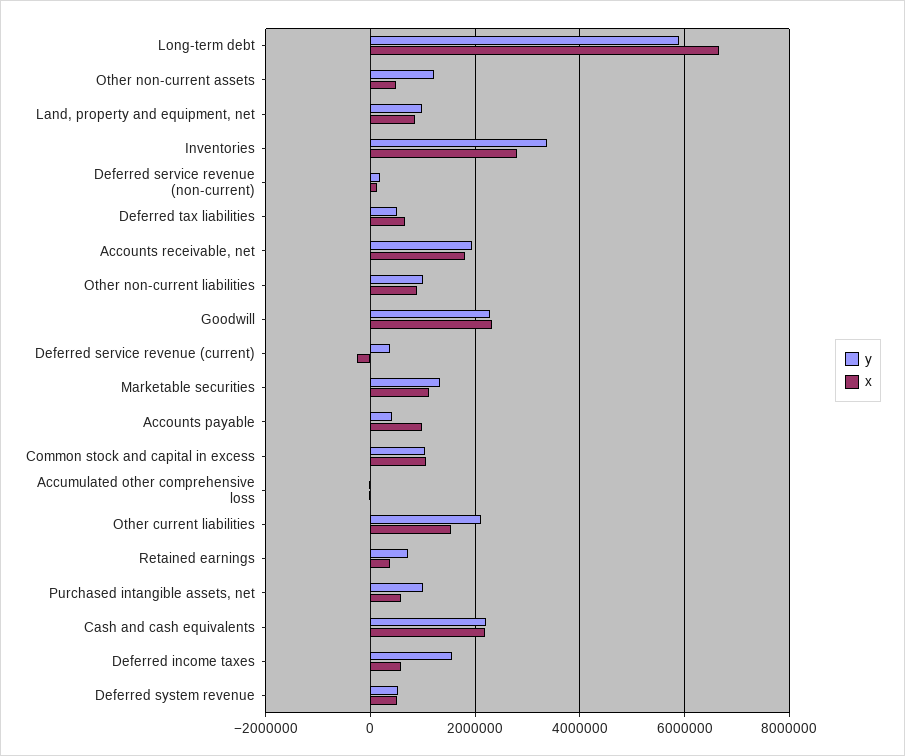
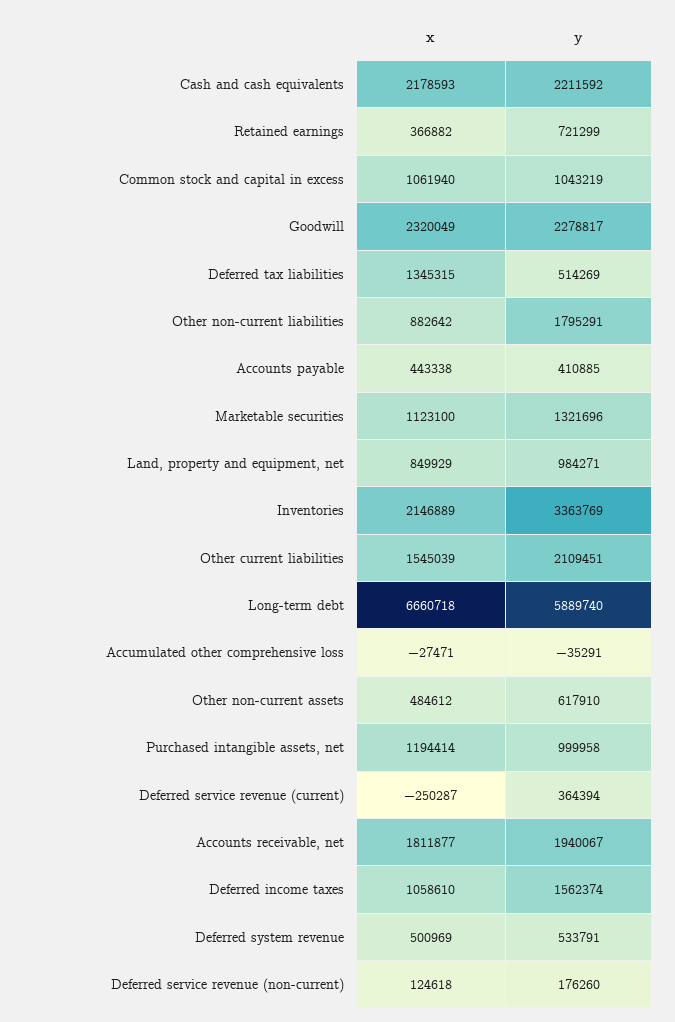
  {
    "y": {
      "Long-term debt": 5889740,
-     "Other non-current assets": 1200000,
+     "Other non-current assets": 617910,
      "Land, property and equipment, net": 984271,
      "Inventories": 3363769,
      "Deferred service revenue (non-current)": 176260,
      "Deferred tax liabilities": 514269,
      "Accounts receivable, net": 1940067,
-     "Other non-current liabilities": 1000000,
+     "Other non-current liabilities": 1795291,
      "Goodwill": 2278817,
      "Deferred service revenue (current)": 364394,
      "Marketable securities": 1321696,
      "Accounts payable": 410885,
      "Common stock and capital in excess": 1043219,
      "Accumulated other comprehensive loss": -35291,
      "Other current liabilities": 2109451,
      "Retained earnings": 721299,
      "Purchased intangible assets, net": 999958,
      "Cash and cash equivalents": 2211592,
      "Deferred income taxes": 1562374,
      "Deferred system revenue": 533791
    },
    "x": {
      "Long-term debt": 6660718,
      "Other non-current assets": 484612,
      "Land, property and equipment, net": 849929,
-     "Inventories": 2800000,
+     "Inventories": 2146889,
      "Deferred service revenue (non-current)": 124618,
-     "Deferred tax liabilities": 600000,
+     "Deferred tax liabilities": 1345315,
      "Accounts receivable, net": 1811877,
      "Other non-current liabilities": 882642,
      "Goodwill": 2320049,
      "Deferred service revenue (current)": -250287,
      "Marketable securities": 1123100,
-     "Accounts payable": 1000000,
+     "Accounts payable": 443338,
      "Common stock and capital in excess": 1061940,
      "Accumulated other comprehensive loss": -27471,
      "Other current liabilities": 1545039,
      "Retained earnings": 366882,
-     "Purchased intangible assets, net": 600000,
+     "Purchased intangible assets, net": 1194414,
      "Cash and cash equivalents": 2178593,
-     "Deferred income taxes": 600000,
+     "Deferred income taxes": 1058610,
      "Deferred system revenue": 500969
    }
  }

